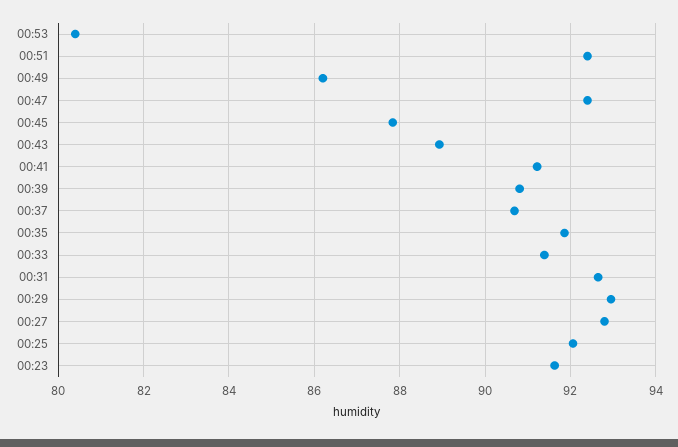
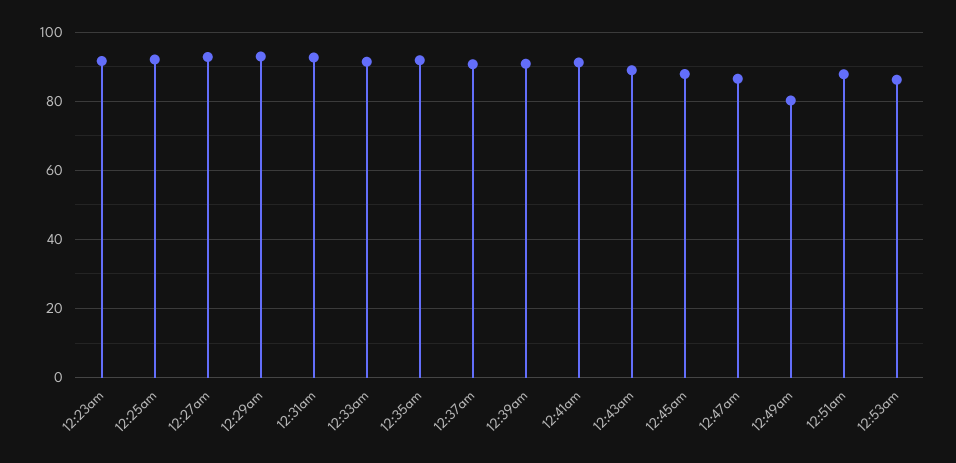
  {
-   "00:53": 80.4,
+   "00:53": 86,
-   "00:51": 92.4,
+   "00:51": 88,
-   "00:49": 86.2,
+   "00:49": 80,
-   "00:47": 92.4,
+   "00:47": 86,
    "00:45": 87.8,
    "00:43": 89,
    "00:41": 91.2,
    "00:39": 90.8,
    "00:37": 90.6,
    "00:35": 91.8,
    "00:33": 91.4,
    "00:31": 92.6,
    "00:29": 93,
    "00:27": 92.8,
    "00:25": 92,
    "00:23": 91.6
  }

